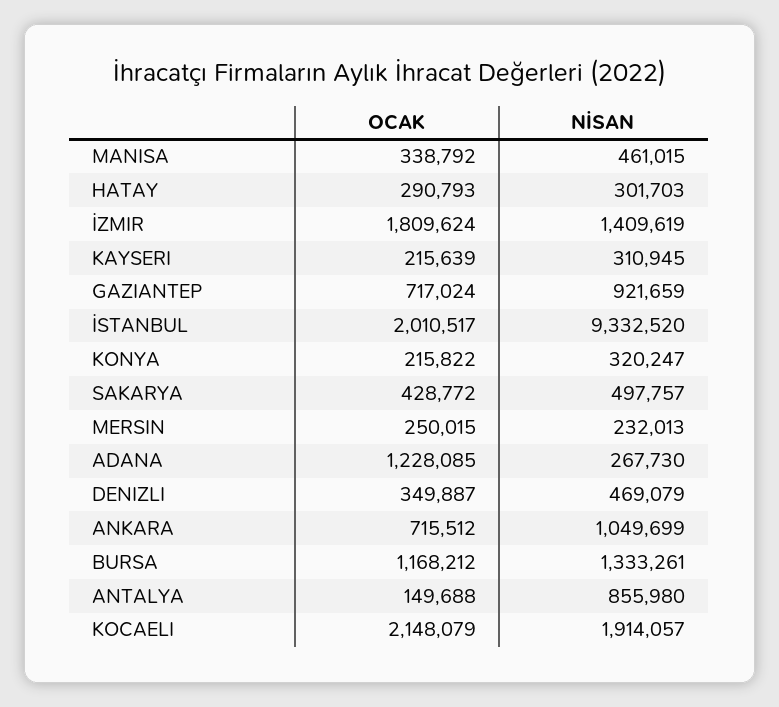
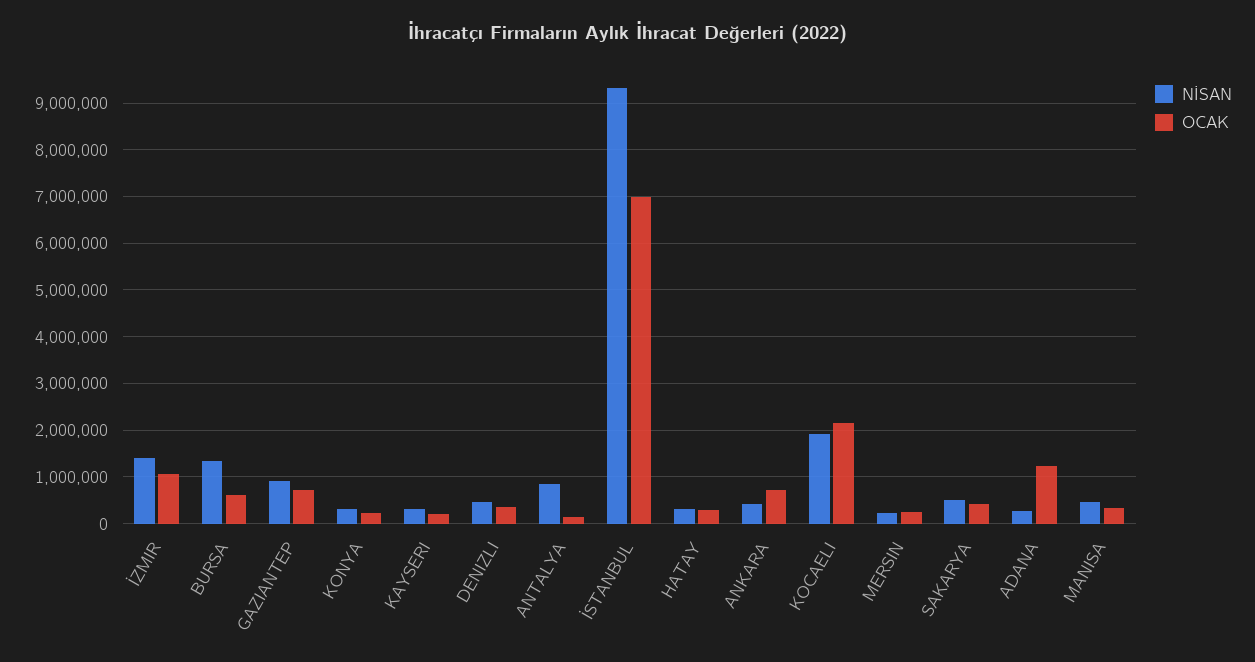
  {
    "OCAK": {
      "MANISA": 338792,
      "HATAY": 290793,
-     "İZMIR": 1809624,
+     "İZMIR": 1000000,
      "KAYSERI": 215639,
      "GAZIANTEP": 717024,
-     "İSTANBUL": 2010517,
+     "İSTANBUL": 7000000,
      "KONYA": 215822,
      "SAKARYA": 428772,
      "MERSIN": 250015,
      "ADANA": 1228085,
      "DENIZLI": 349887,
      "ANKARA": 715512,
-     "BURSA": 1168212,
+     "BURSA": 600000,
      "ANTALYA": 149688,
      "KOCAELI": 2148079
    },
    "NİSAN": {
      "MANISA": 461015,
      "HATAY": 301703,
      "İZMIR": 1409619,
      "KAYSERI": 310945,
      "GAZIANTEP": 921659,
      "İSTANBUL": 9332520,
      "KONYA": 320247,
      "SAKARYA": 497757,
      "MERSIN": 232013,
      "ADANA": 267730,
      "DENIZLI": 469079,
-     "ANKARA": 1049699,
+     "ANKARA": 400000,
      "BURSA": 1333261,
      "ANTALYA": 855980,
      "KOCAELI": 1914057
    }
  }

